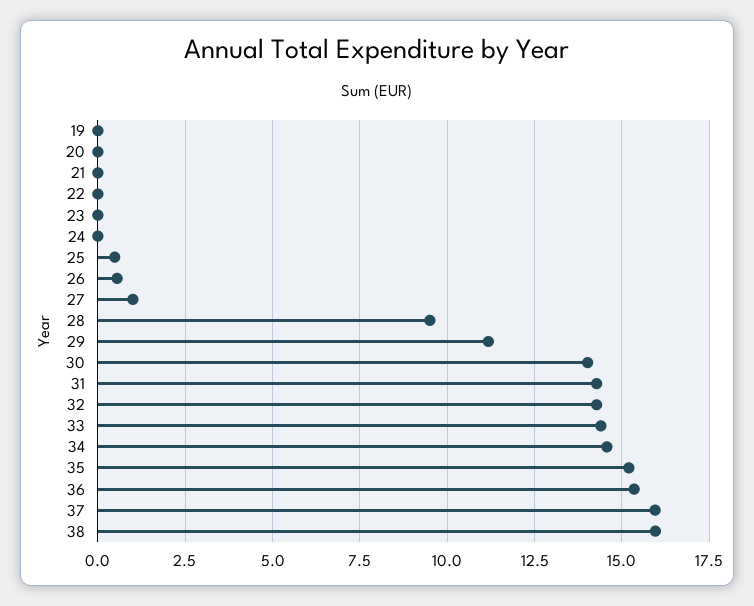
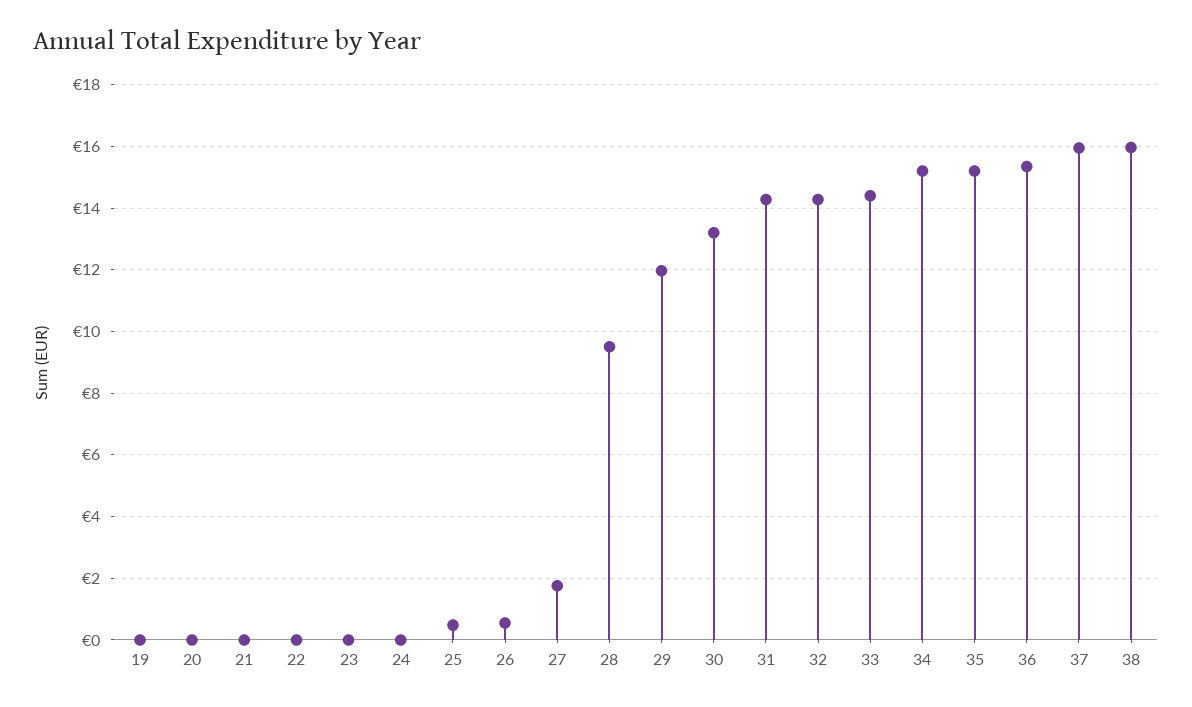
  {
    "19": 0,
    "20": 0,
    "21": 0,
    "22": 0,
    "23": 0,
    "24": 0,
    "25": 0.4,
    "26": 0.6,
-   "27": 1,
+   "27": 1.8,
    "28": 9.6,
-   "29": 11.25,
+   "29": 12,
-   "30": 14,
+   "30": 13.2,
    "31": 14.2,
    "32": 14.2,
    "33": 14.4,
-   "34": 14.5,
+   "34": 15.2,
    "35": 15.2,
    "36": 15.4,
    "37": 16,
    "38": 16
  }

